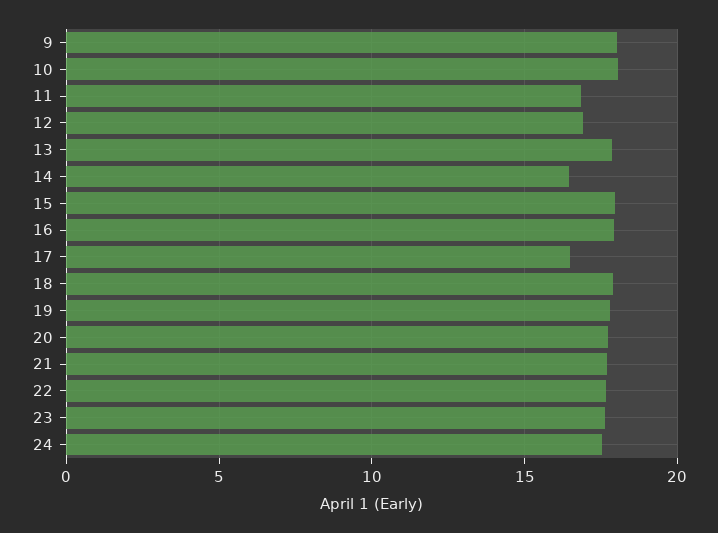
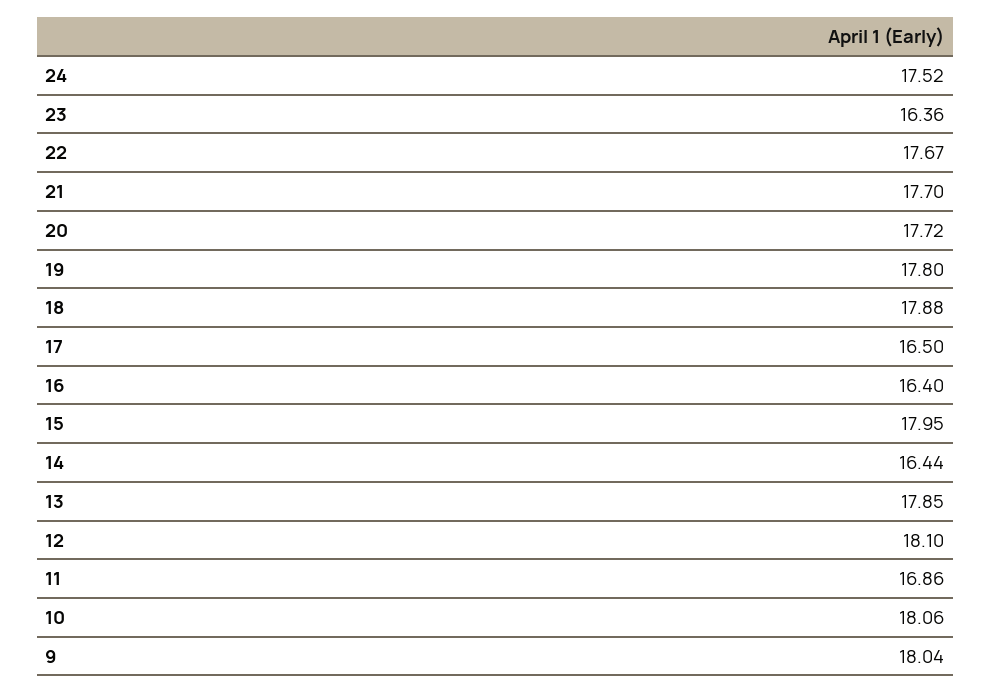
  {
    "9": 18.04,
    "10": 18.06,
    "11": 16.86,
-   "12": 17,
+   "12": 18.1,
    "13": 17.85,
    "14": 16.44,
    "15": 17.95,
-   "16": 18,
+   "16": 16.4,
    "17": 16.5,
    "18": 17.88,
    "19": 17.8,
    "20": 17.72,
    "21": 17.7,
    "22": 17.67,
-   "23": 17.5,
+   "23": 16.36,
    "24": 17.52
  }

